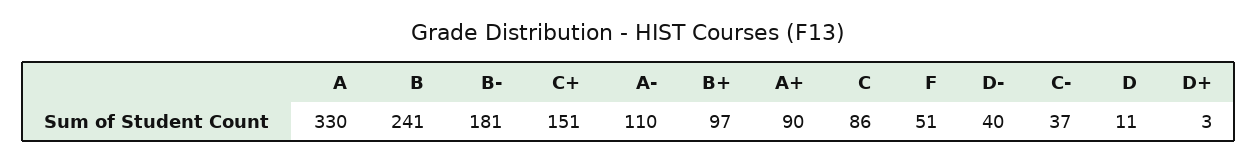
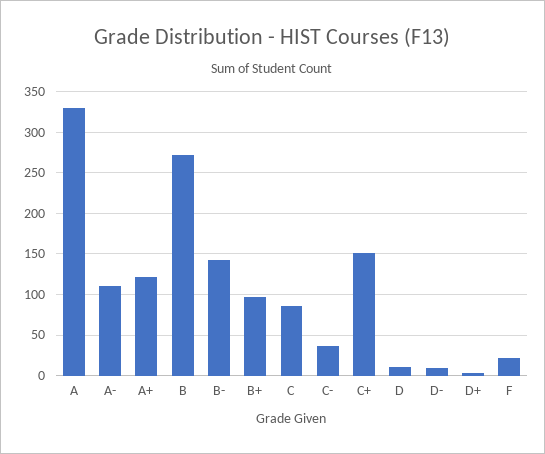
  {
    "A": 330,
-   "B": 241,
+   "B": 270,
-   "B-": 181,
+   "B-": 140,
    "C+": 151,
    "A-": 110,
    "B+": 97,
-   "A+": 90,
+   "A+": 120,
    "C": 86,
-   "F": 51,
+   "F": 20,
-   "D-": 40,
+   "D-": 10,
    "C-": 37,
    "D": 11,
    "D+": 3
  }

